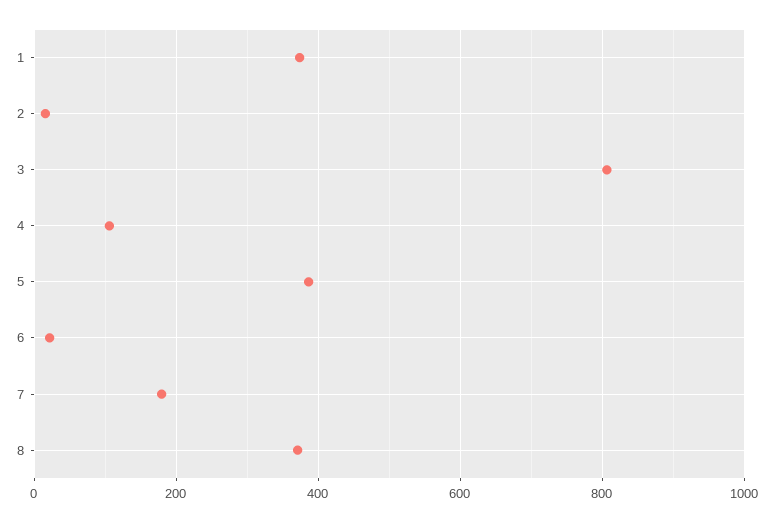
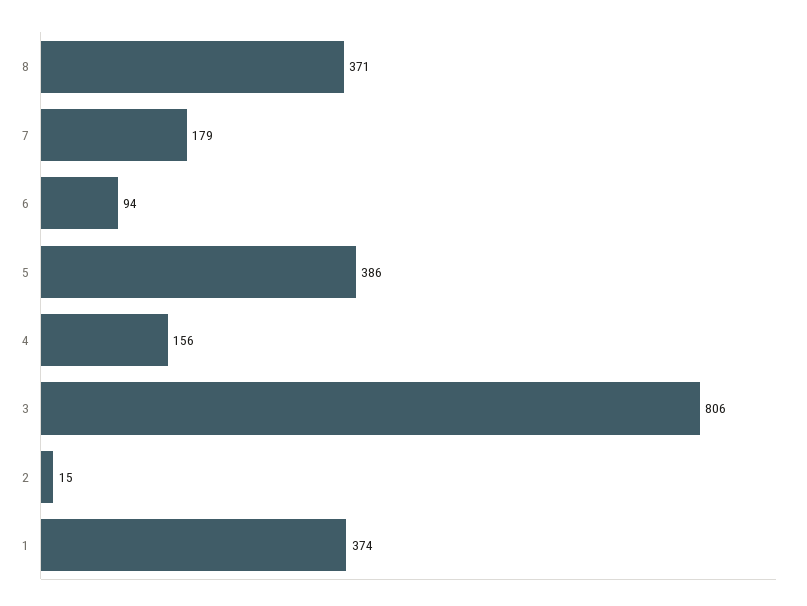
  {
    "1": 374,
    "2": 15,
    "3": 806,
-   "4": 100,
+   "4": 156,
    "5": 386,
-   "6": 20,
+   "6": 94,
    "7": 179,
    "8": 371
  }

